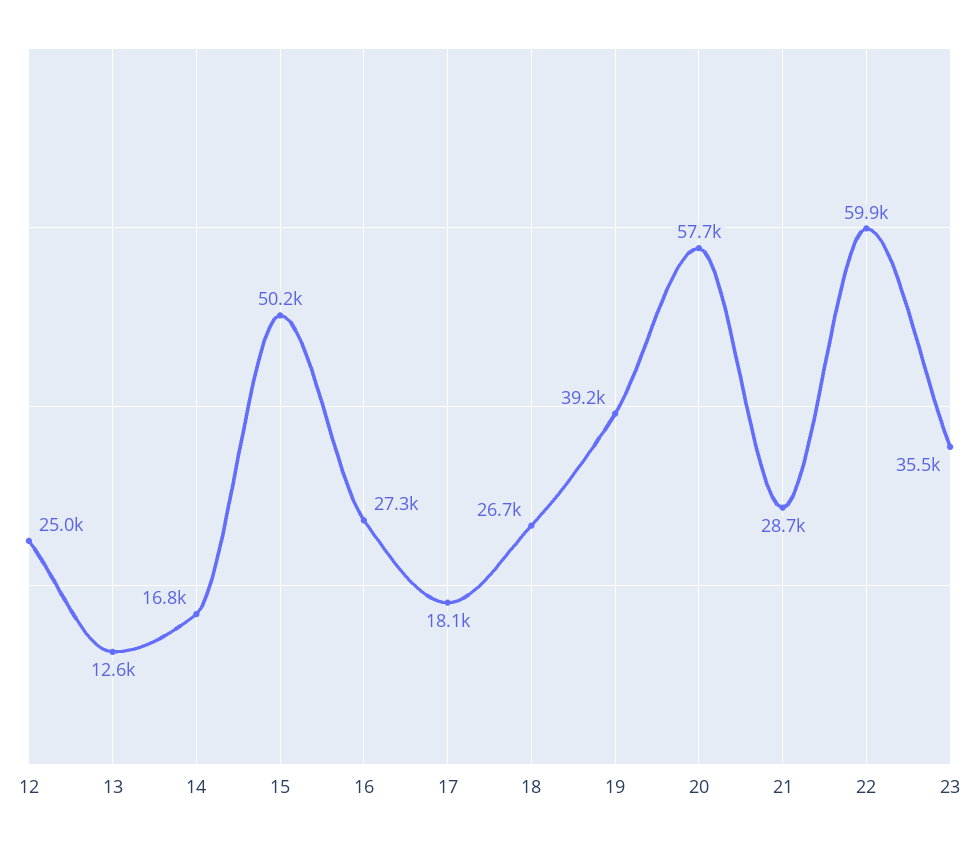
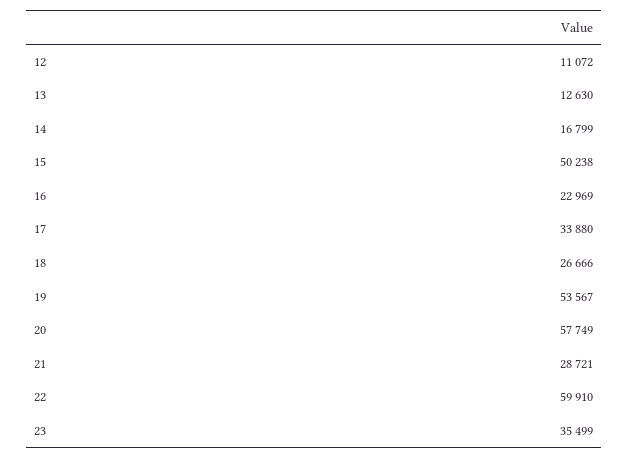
  {
-   "12": 25000,
+   "12": 11072,
    "13": 12630,
    "14": 16799,
    "15": 50238,
-   "16": 27300,
+   "16": 22969,
-   "17": 18100,
+   "17": 33880,
    "18": 26666,
-   "19": 39200,
+   "19": 53567,
    "20": 57749,
    "21": 28721,
    "22": 59910,
    "23": 35499
  }

